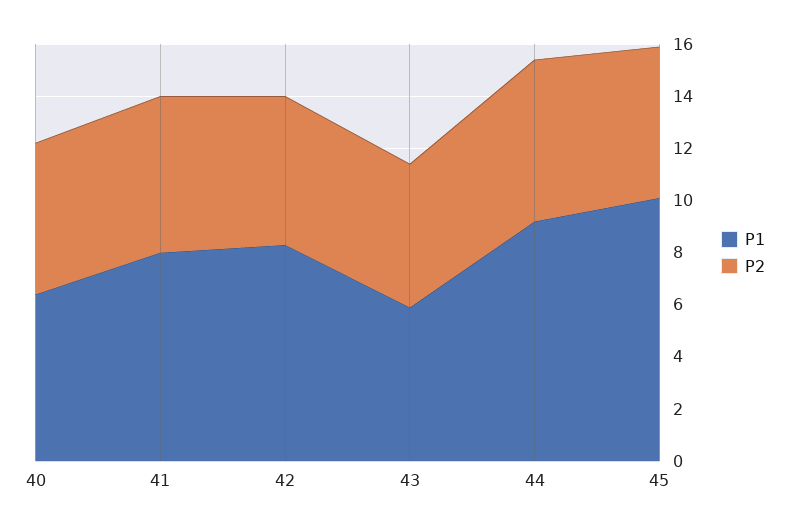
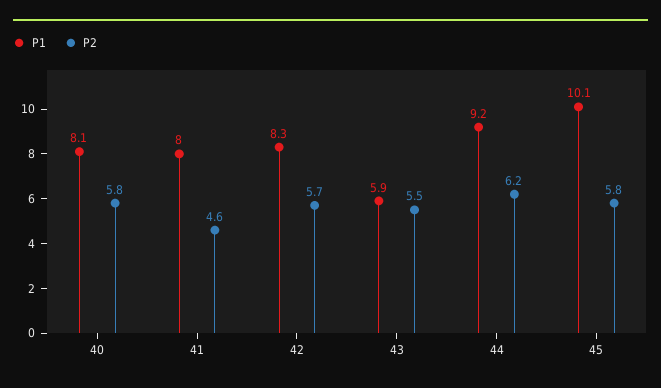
  {
    "P1": {
-     "40": 6.5,
+     "40": 8.1,
      "41": 8,
      "42": 8.3,
      "43": 5.9,
      "44": 9.2,
      "45": 10.1
    },
    "P2": {
      "40": 5.8,
-     "41": 6,
+     "41": 4.6,
      "42": 5.7,
      "43": 5.5,
      "44": 6.2,
      "45": 5.8
    }
  }

